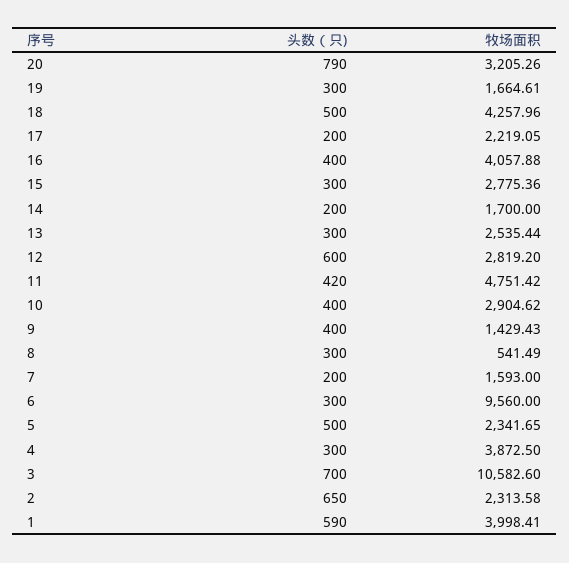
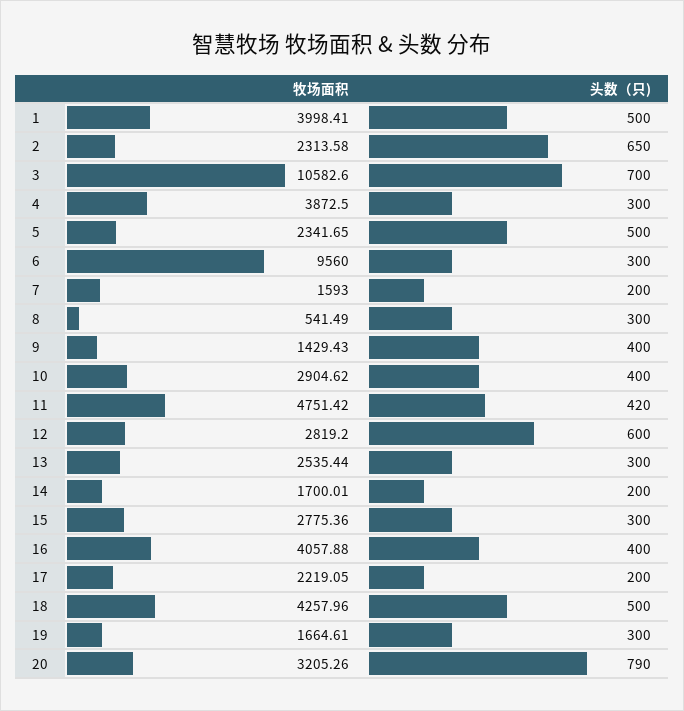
  {
    "头数（只)": {
      "20": 790,
      "19": 300,
      "18": 500,
      "17": 200,
      "16": 400,
      "15": 300,
      "14": 200,
      "13": 300,
      "12": 600,
      "11": 420,
      "10": 400,
      "9": 400,
      "8": 300,
      "7": 200,
      "6": 300,
      "5": 500,
      "4": 300,
      "3": 700,
      "2": 650,
-     "1": 590
+     "1": 500
    },
    "牧场面积": {
      "20": 3205.26,
      "19": 1664.61,
      "18": 4257.96,
      "17": 2219.05,
      "16": 4057.88,
      "15": 2775.36,
-     "14": 1700,
+     "14": 1700.01,
      "13": 2535.44,
      "12": 2819.2,
      "11": 4751.42,
      "10": 2904.62,
      "9": 1429.43,
      "8": 541.49,
      "7": 1593,
      "6": 9560,
      "5": 2341.65,
      "4": 3872.5,
      "3": 10582.6,
      "2": 2313.58,
      "1": 3998.41
    }
  }

